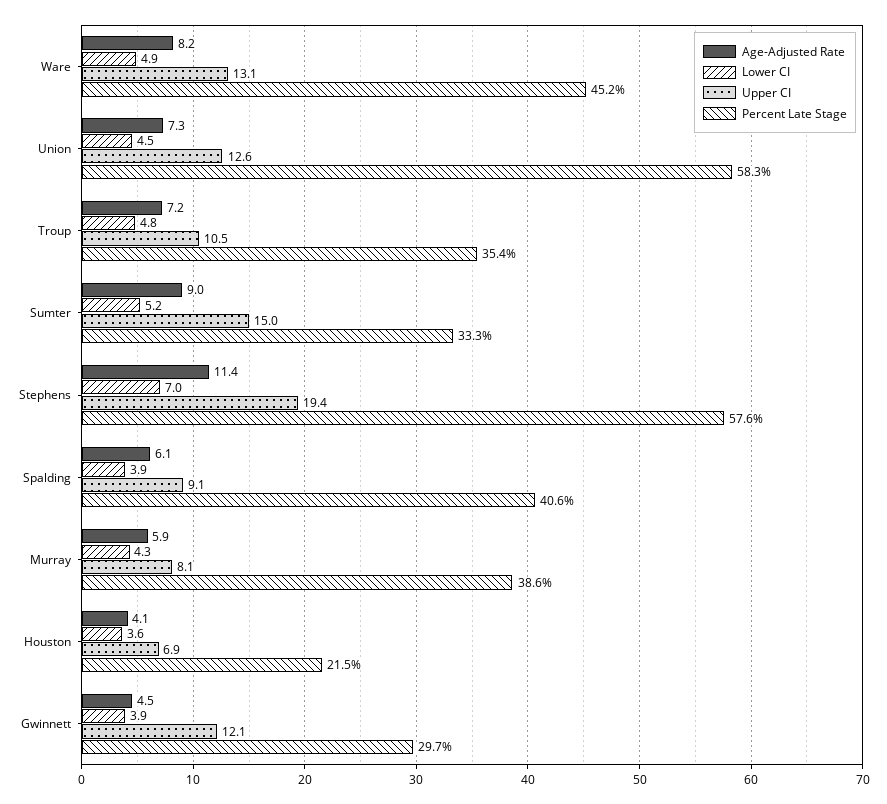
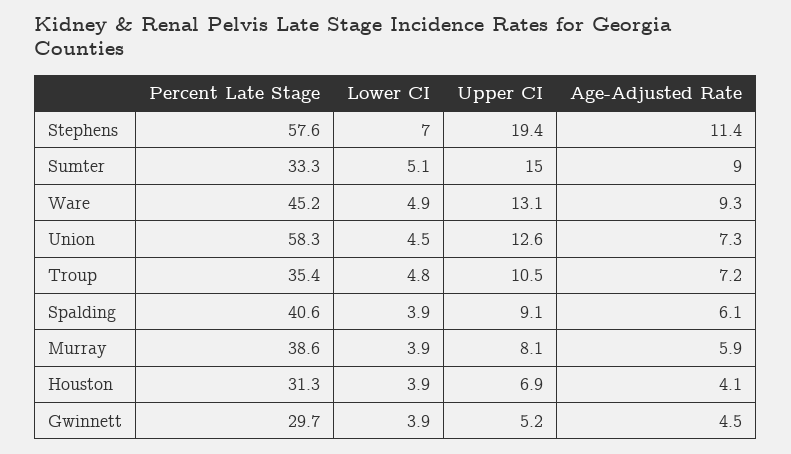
  {
    "Age-Adjusted Rate": {
-     "Ware": 8.2,
+     "Ware": 9.3,
      "Union": 7.3,
      "Troup": 7.2,
      "Sumter": 9,
      "Stephens": 11.4,
      "Spalding": 6.1,
      "Murray": 5.9,
      "Houston": 4.1,
      "Gwinnett": 4.5
    },
    "Lower CI": {
      "Ware": 4.9,
      "Union": 4.5,
      "Troup": 4.8,
-     "Sumter": 5.2,
+     "Sumter": 5.1,
      "Stephens": 7,
      "Spalding": 3.9,
-     "Murray": 4.3,
+     "Murray": 3.9,
-     "Houston": 3.6,
+     "Houston": 3.9,
      "Gwinnett": 3.9
    },
    "Upper CI": {
      "Ware": 13.1,
      "Union": 12.6,
      "Troup": 10.5,
      "Sumter": 15,
      "Stephens": 19.4,
      "Spalding": 9.1,
      "Murray": 8.1,
      "Houston": 6.9,
-     "Gwinnett": 12.1
+     "Gwinnett": 5.2
    },
    "Percent Late Stage": {
      "Ware": 45.2,
      "Union": 58.3,
      "Troup": 35.4,
      "Sumter": 33.3,
      "Stephens": 57.6,
      "Spalding": 40.6,
      "Murray": 38.6,
-     "Houston": 21.5,
+     "Houston": 31.3,
      "Gwinnett": 29.7
    }
  }

